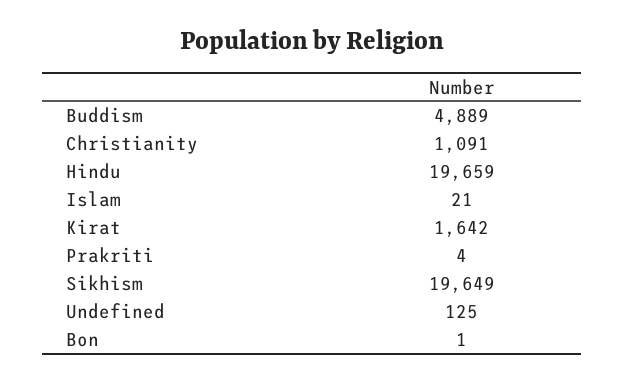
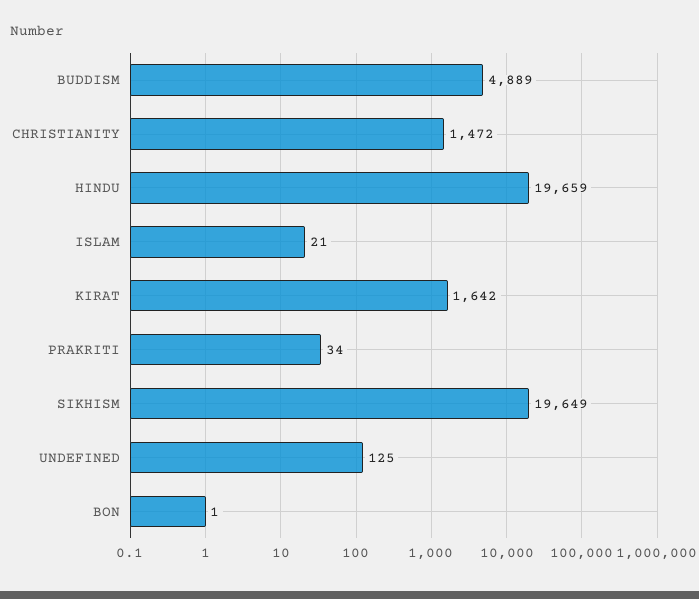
  {
    "Buddism": 4889,
-   "Christianity": 1091,
+   "Christianity": 1472,
    "Hindu": 19659,
    "Islam": 21,
    "Kirat": 1642,
-   "Prakriti": 4,
+   "Prakriti": 34,
    "Sikhism": 19649,
    "Undefined": 125,
    "Bon": 1
  }

